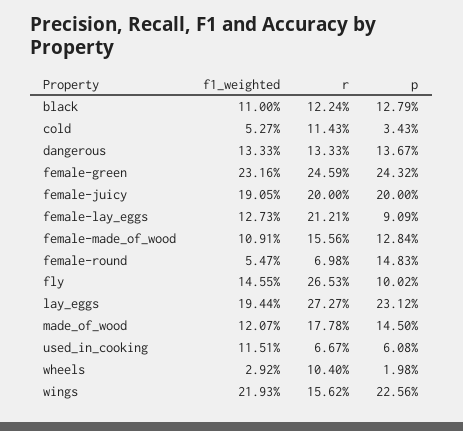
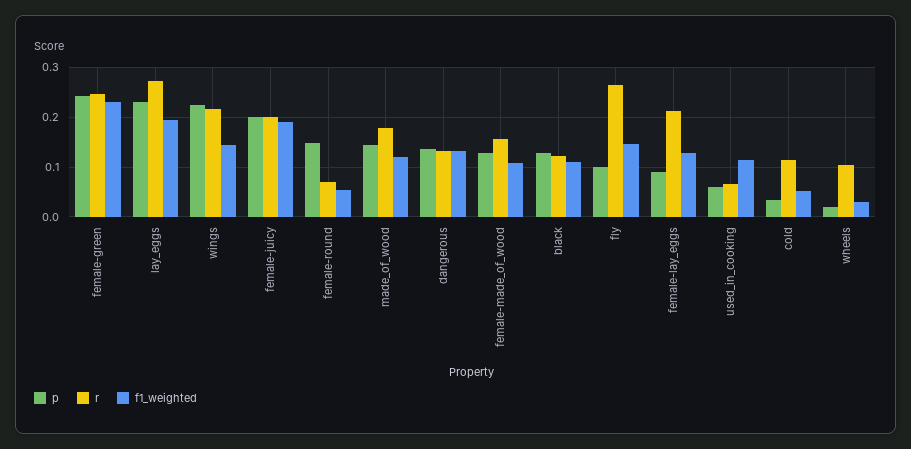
  {
    "f1_weighted": {
      "black": 0.11,
      "cold": 0.0527,
      "dangerous": 0.1333,
      "female-green": 0.2316,
      "female-juicy": 0.1905,
      "female-lay_eggs": 0.1273,
      "female-made_of_wood": 0.1091,
      "female-round": 0.0547,
      "fly": 0.1455,
      "lay_eggs": 0.1944,
      "made_of_wood": 0.1207,
      "used_in_cooking": 0.1151,
      "wheels": 0.0292,
-     "wings": 0.2193
+     "wings": 0.14
    },
    "r": {
      "black": 0.1224,
      "cold": 0.1143,
      "dangerous": 0.1333,
      "female-green": 0.2459,
      "female-juicy": 0.2,
      "female-lay_eggs": 0.2121,
      "female-made_of_wood": 0.1556,
      "female-round": 0.0698,
      "fly": 0.2653,
      "lay_eggs": 0.2727,
      "made_of_wood": 0.1778,
      "used_in_cooking": 0.0667,
      "wheels": 0.104,
-     "wings": 0.1562
+     "wings": 0.22
    },
    "p": {
      "black": 0.1279,
      "cold": 0.0343,
      "dangerous": 0.1367,
      "female-green": 0.2432,
      "female-juicy": 0.2,
      "female-lay_eggs": 0.0909,
      "female-made_of_wood": 0.1284,
      "female-round": 0.1483,
      "fly": 0.1002,
      "lay_eggs": 0.2312,
      "made_of_wood": 0.145,
      "used_in_cooking": 0.0608,
      "wheels": 0.0198,
      "wings": 0.2256
    }
  }

